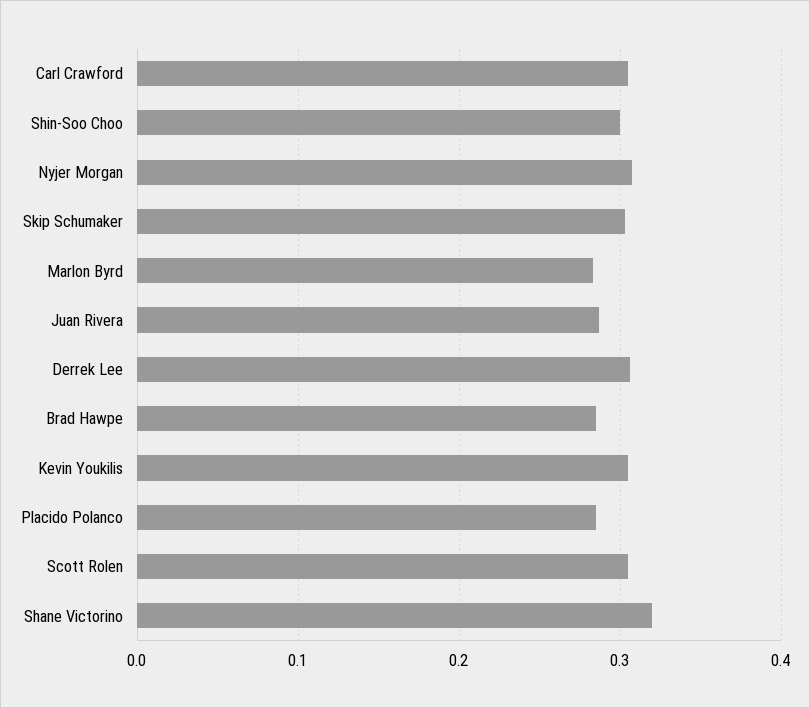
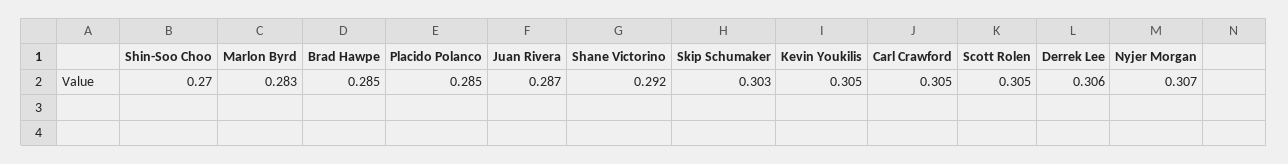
  {
    "Carl Crawford": 0.305,
-   "Shin-Soo Choo": 0.3,
+   "Shin-Soo Choo": 0.27,
    "Nyjer Morgan": 0.307,
    "Skip Schumaker": 0.303,
    "Marlon Byrd": 0.283,
    "Juan Rivera": 0.287,
    "Derrek Lee": 0.306,
    "Brad Hawpe": 0.285,
    "Kevin Youkilis": 0.305,
    "Placido Polanco": 0.285,
    "Scott Rolen": 0.305,
-   "Shane Victorino": 0.32
+   "Shane Victorino": 0.292
  }

